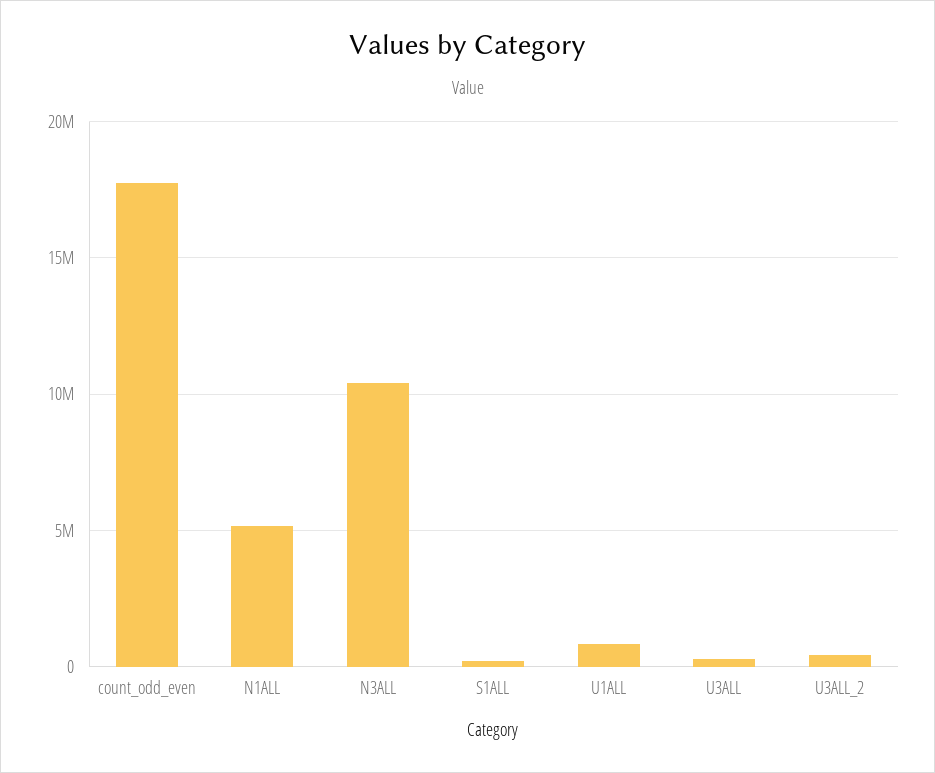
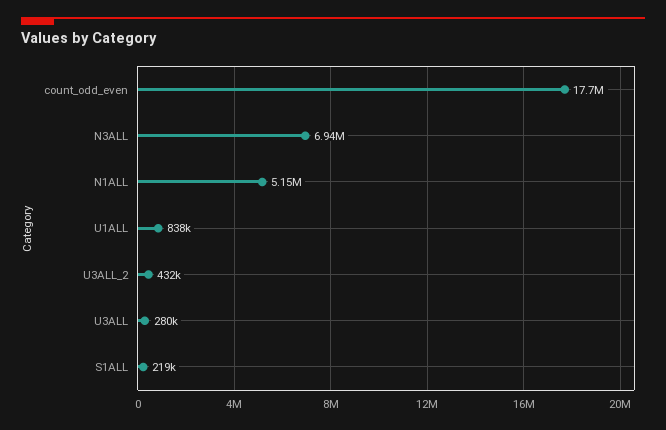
  {
    "count_odd_even": 17700000,
    "N1ALL": 5150000,
-   "N3ALL": 10500000,
+   "N3ALL": 6940000,
    "S1ALL": 219000,
    "U1ALL": 838000,
    "U3ALL": 280000,
    "U3ALL_2": 432000
  }

